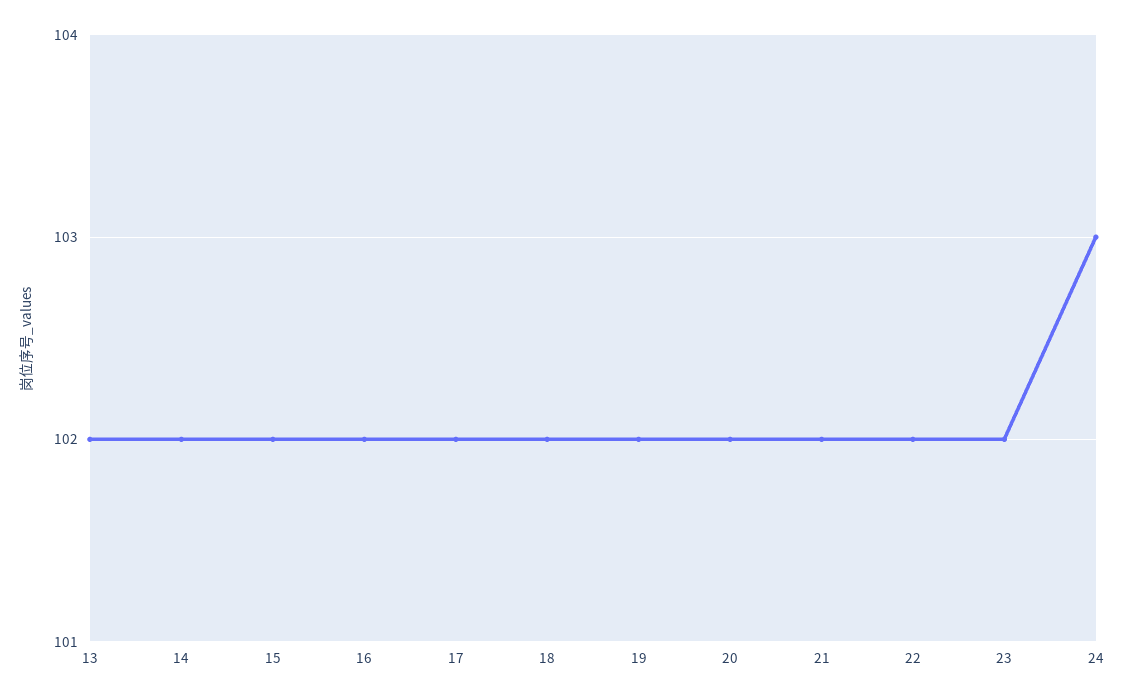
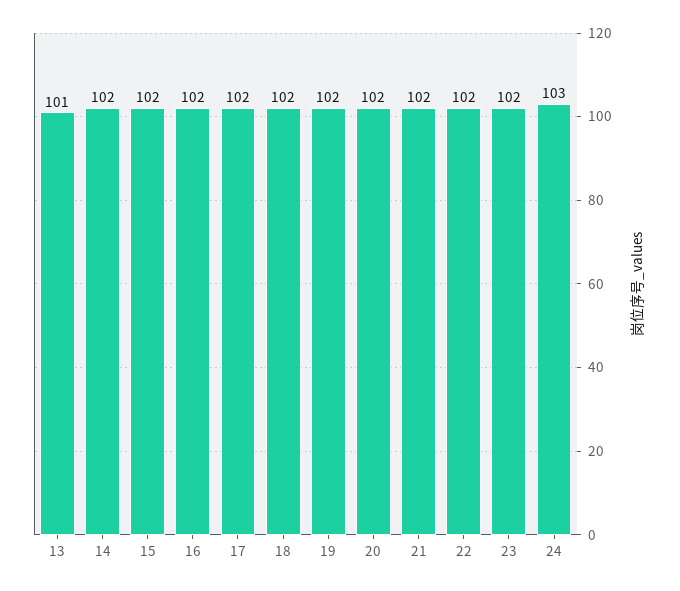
  {
-   "13": 102,
+   "13": 101,
    "14": 102,
    "15": 102,
    "16": 102,
    "17": 102,
    "18": 102,
    "19": 102,
    "20": 102,
    "21": 102,
    "22": 102,
    "23": 102,
    "24": 103
  }

